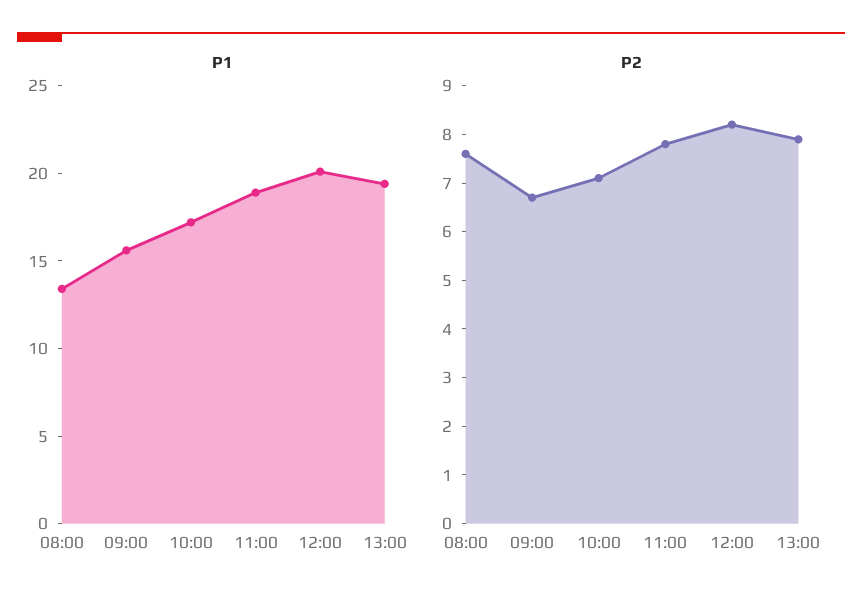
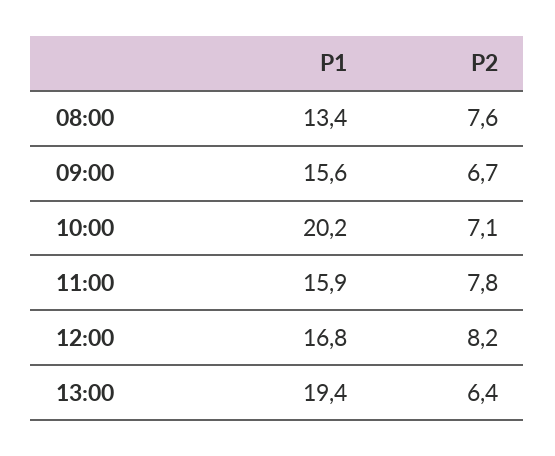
  {
    "P1": {
      "08:00": 13.4,
      "09:00": 15.6,
-     "10:00": 17,
+     "10:00": 20.2,
-     "11:00": 19,
+     "11:00": 15.9,
-     "12:00": 20,
+     "12:00": 16.8,
      "13:00": 19.4
    },
    "P2": {
      "08:00": 7.6,
      "09:00": 6.7,
      "10:00": 7.1,
      "11:00": 7.8,
      "12:00": 8.2,
-     "13:00": 8
+     "13:00": 6.4
    }
  }

